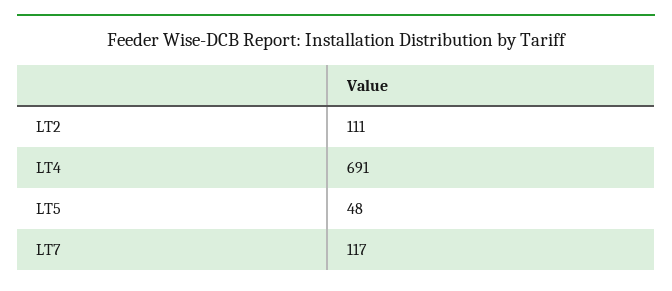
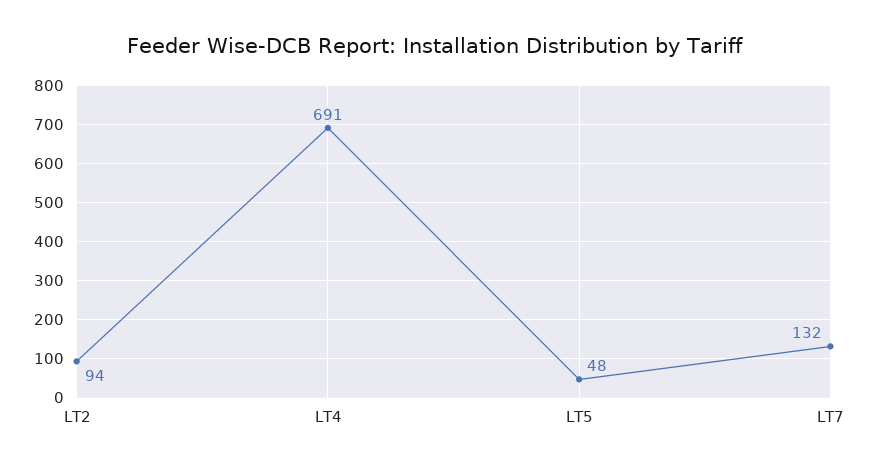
  {
-   "LT2": 111,
+   "LT2": 94,
    "LT4": 691,
    "LT5": 48,
-   "LT7": 117
+   "LT7": 132
  }

